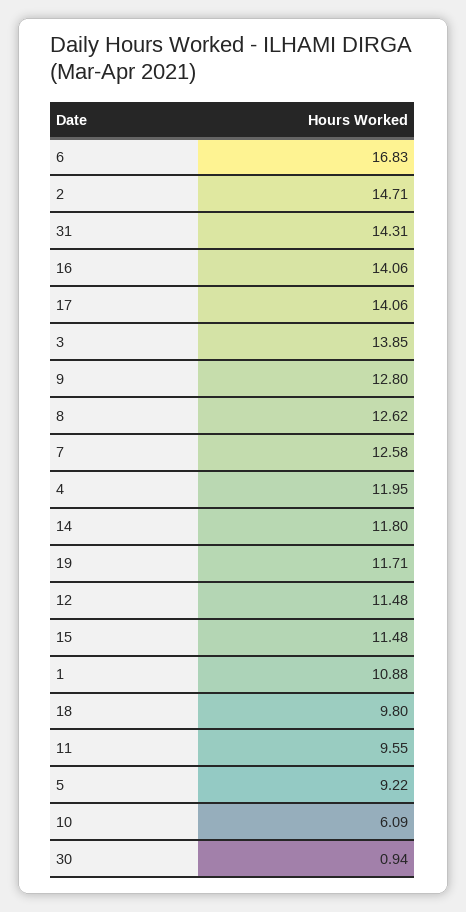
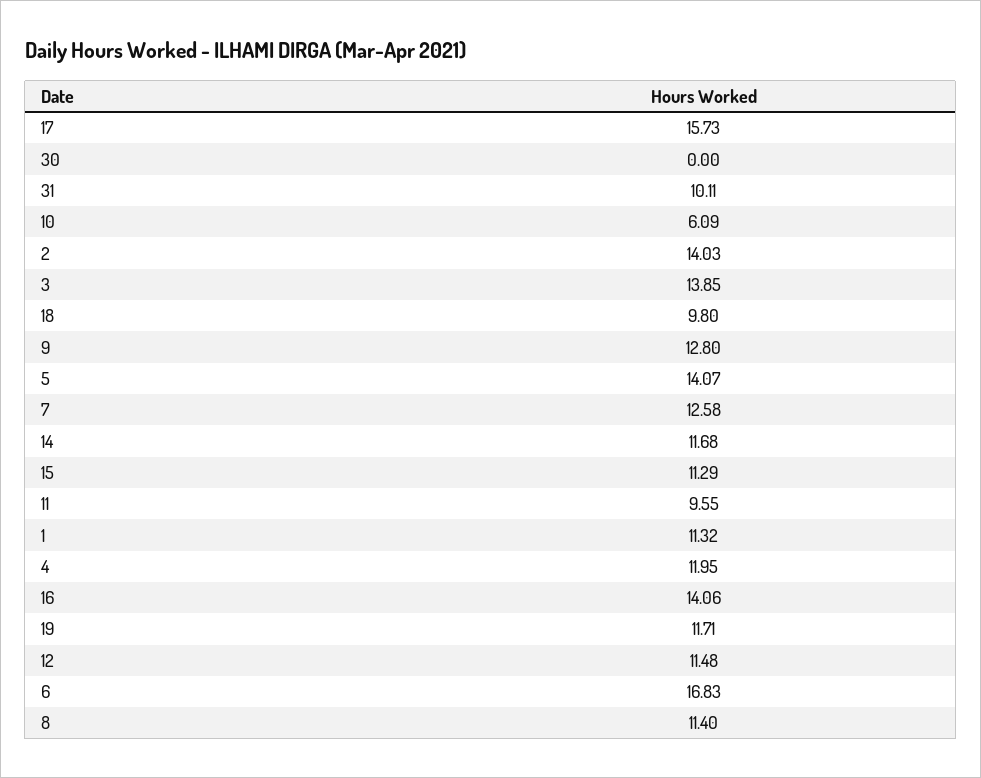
  {
    "6": 16.83,
-   "2": 14.71,
+   "2": 14.03,
-   "31": 14.31,
+   "31": 10.11,
    "16": 14.06,
-   "17": 14.06,
+   "17": 15.73,
    "3": 13.85,
    "9": 12.8,
-   "8": 12.62,
+   "8": 11.4,
    "7": 12.58,
    "4": 11.95,
-   "14": 11.8,
+   "14": 11.68,
    "19": 11.71,
    "12": 11.48,
-   "15": 11.48,
+   "15": 11.29,
-   "1": 10.88,
+   "1": 11.32,
    "18": 9.8,
    "11": 9.55,
-   "5": 9.22,
+   "5": 14.07,
    "10": 6.09,
-   "30": 0.94
+   "30": 0
  }

